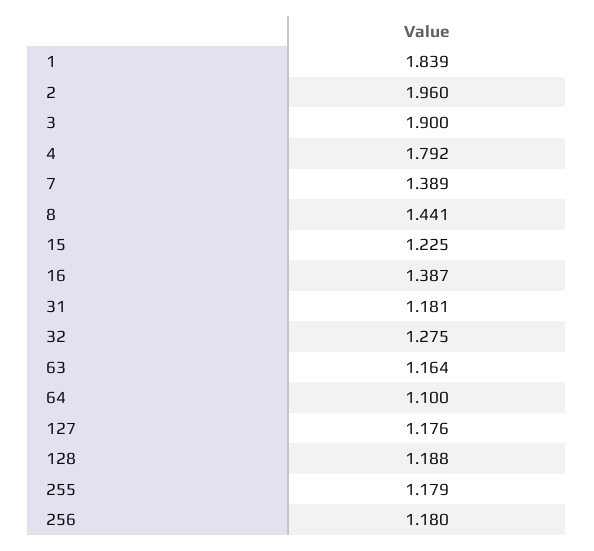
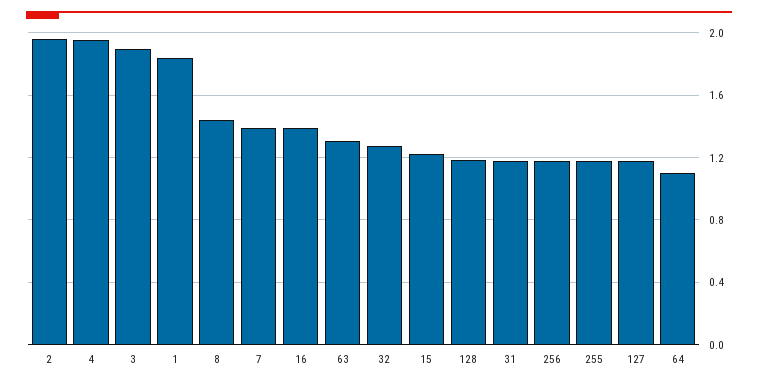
  {
    "1": 1.839,
    "2": 1.96,
    "3": 1.9,
-   "4": 1.792,
+   "4": 1.95,
    "7": 1.389,
    "8": 1.441,
    "15": 1.225,
    "16": 1.387,
    "31": 1.181,
    "32": 1.275,
-   "63": 1.164,
+   "63": 1.3,
    "64": 1.1,
    "127": 1.176,
    "128": 1.188,
    "255": 1.179,
    "256": 1.18
  }

